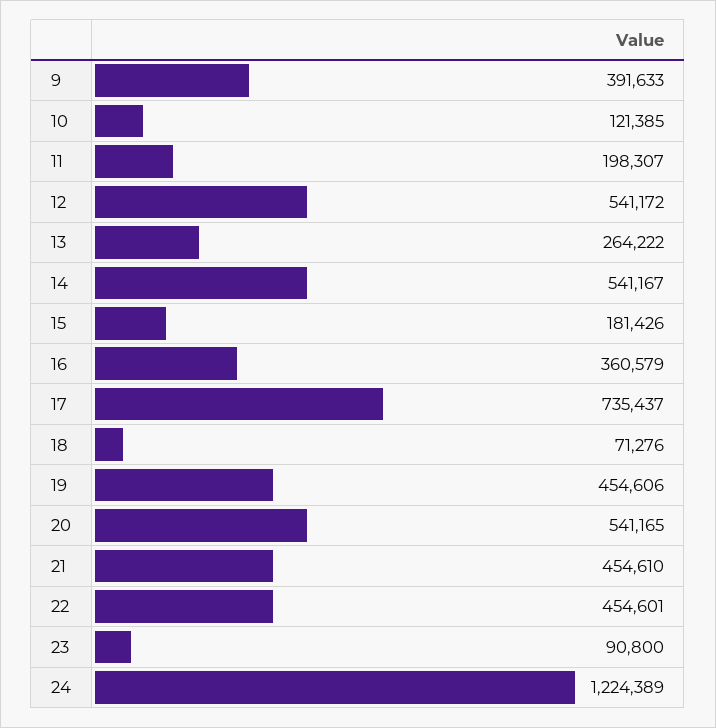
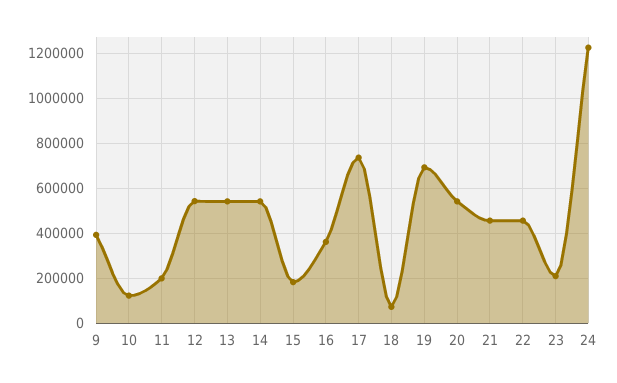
  {
    "9": 391633,
    "10": 121385,
    "11": 198307,
    "12": 541172,
-   "13": 264222,
+   "13": 550000,
    "14": 541167,
    "15": 181426,
    "16": 360579,
    "17": 735437,
    "18": 71276,
-   "19": 454606,
+   "19": 700000,
    "20": 541165,
    "21": 454610,
    "22": 454601,
-   "23": 90800,
+   "23": 200000,
    "24": 1224389
  }

